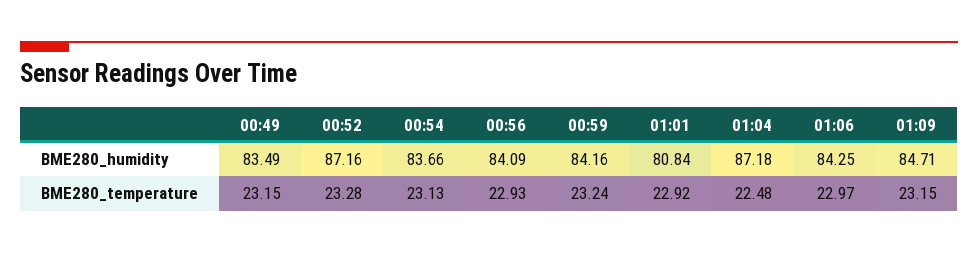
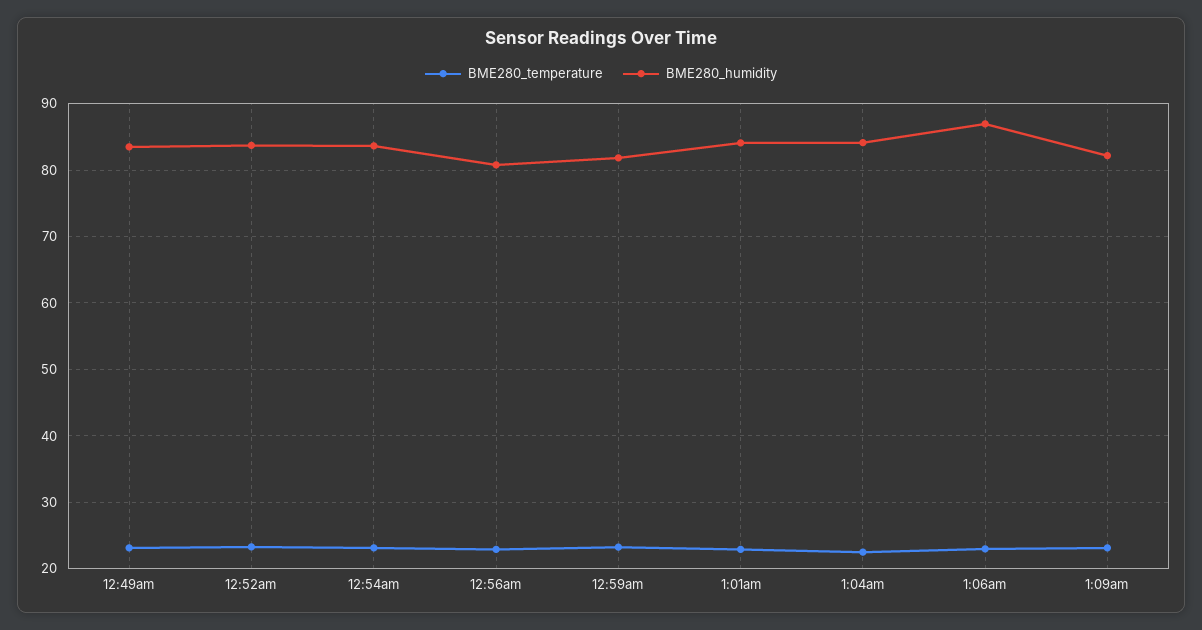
  {
    "BME280_humidity": {
      "00:49": 83.49,
-     "00:52": 87.16,
+     "00:52": 84,
      "00:54": 83.66,
-     "00:56": 84.09,
+     "00:56": 81,
-     "00:59": 84.16,
+     "00:59": 82,
-     "01:01": 80.84,
+     "01:01": 84,
-     "01:04": 87.18,
+     "01:04": 84,
-     "01:06": 84.25,
+     "01:06": 87,
-     "01:09": 84.71
+     "01:09": 82
    },
    "BME280_temperature": {
      "00:49": 23.15,
      "00:52": 23.28,
      "00:54": 23.13,
      "00:56": 22.93,
      "00:59": 23.24,
      "01:01": 22.92,
      "01:04": 22.48,
      "01:06": 22.97,
      "01:09": 23.15
    }
  }

